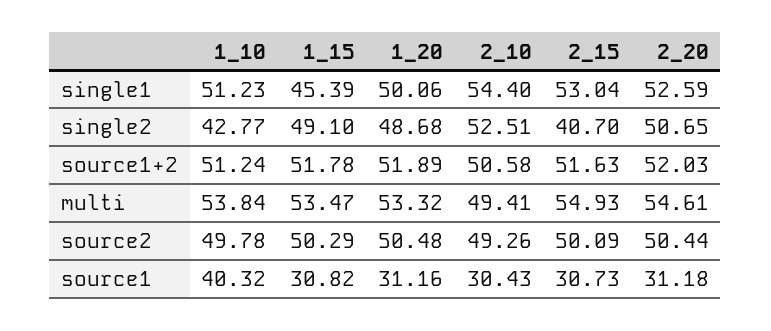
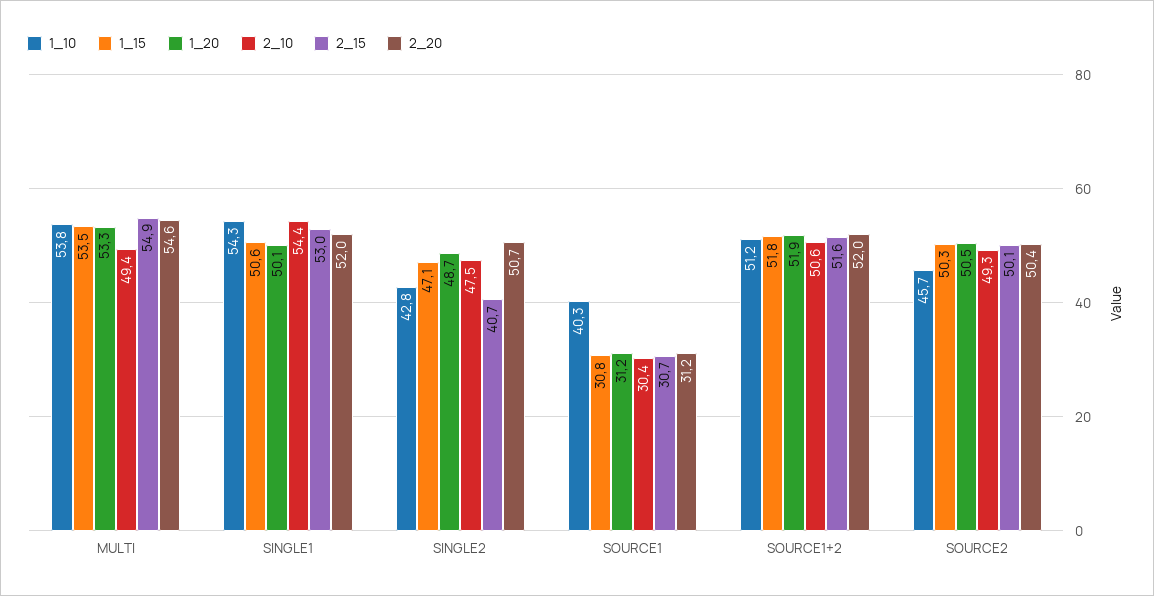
  {
    "1_10": {
-     "single1": 51.23,
+     "single1": 54.3,
      "single2": 42.77,
      "source1+2": 51.24,
      "multi": 53.84,
-     "source2": 49.78,
+     "source2": 45.7,
      "source1": 40.32
    },
    "1_15": {
-     "single1": 45.39,
+     "single1": 50.6,
-     "single2": 49.1,
+     "single2": 47.1,
      "source1+2": 51.78,
      "multi": 53.47,
      "source2": 50.29,
      "source1": 30.82
    },
    "1_20": {
      "single1": 50.06,
      "single2": 48.68,
      "source1+2": 51.89,
      "multi": 53.32,
      "source2": 50.48,
      "source1": 31.16
    },
    "2_10": {
      "single1": 54.4,
-     "single2": 52.51,
+     "single2": 47.5,
      "source1+2": 50.58,
      "multi": 49.41,
      "source2": 49.26,
      "source1": 30.43
    },
    "2_15": {
      "single1": 53.04,
      "single2": 40.7,
      "source1+2": 51.63,
      "multi": 54.93,
      "source2": 50.09,
      "source1": 30.73
    },
    "2_20": {
-     "single1": 52.59,
+     "single1": 52,
      "single2": 50.65,
      "source1+2": 52.03,
      "multi": 54.61,
      "source2": 50.44,
      "source1": 31.18
    }
  }

